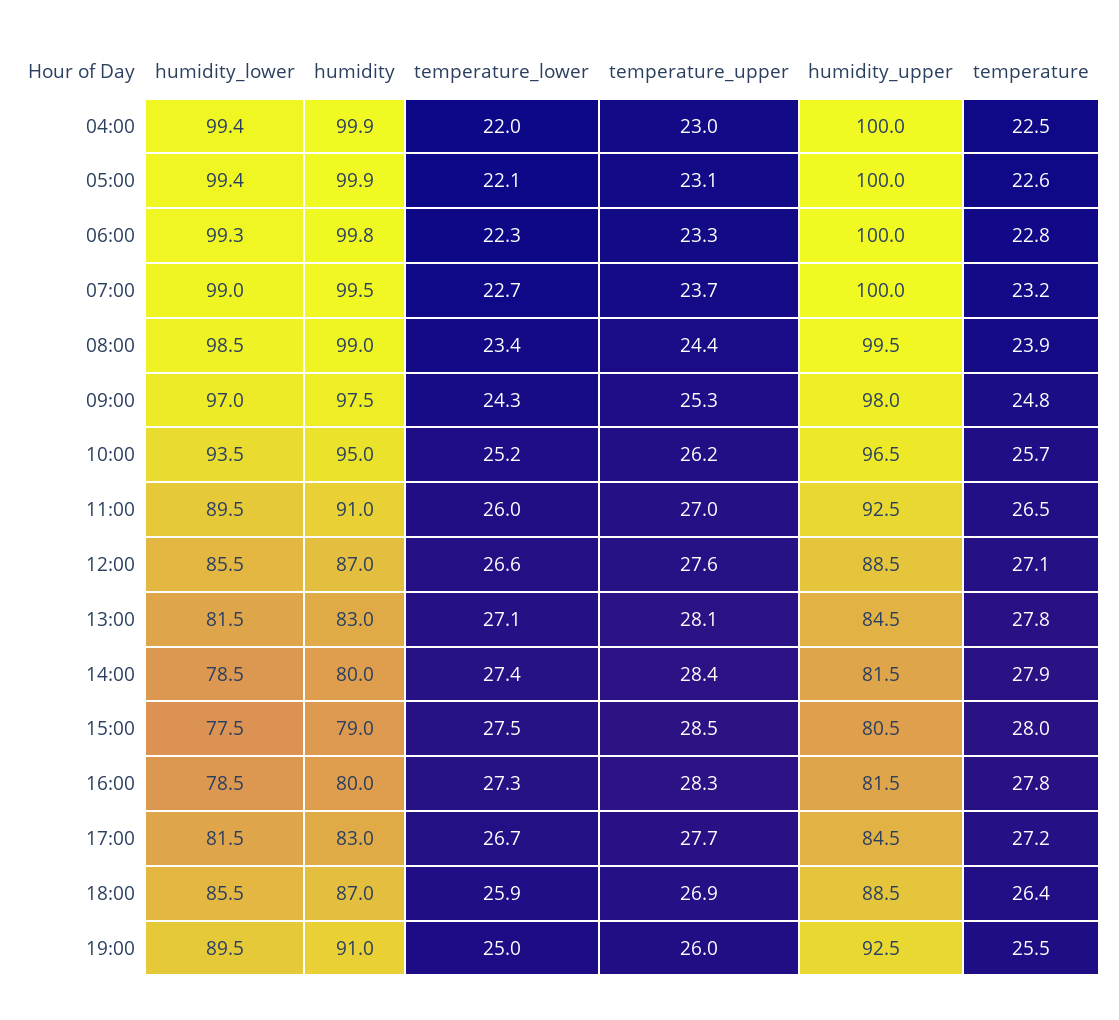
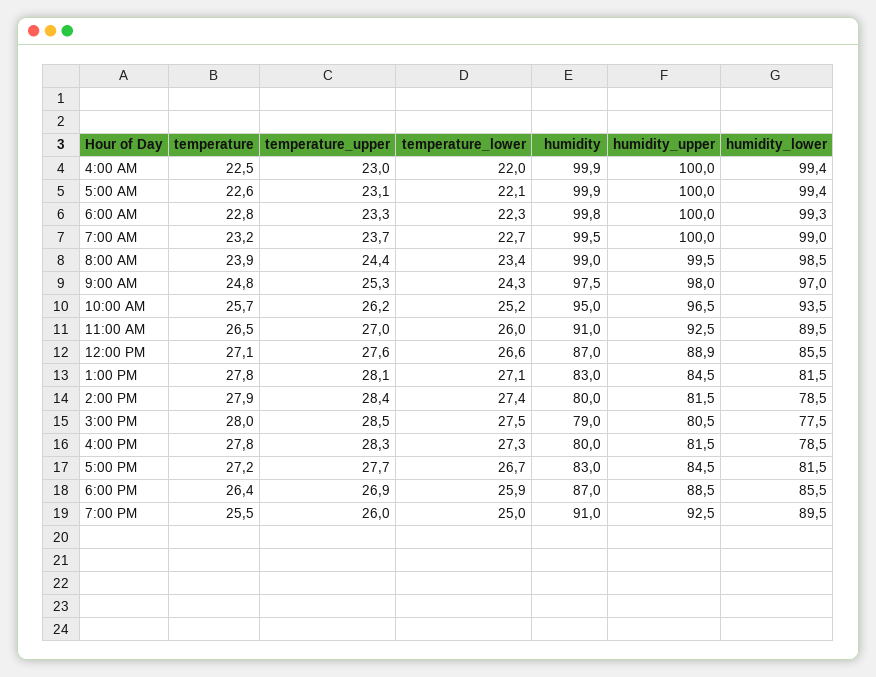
  {
    "humidity_lower": {
      "04:00": 99.4,
      "05:00": 99.4,
      "06:00": 99.3,
      "07:00": 99,
      "08:00": 98.5,
      "09:00": 97,
      "10:00": 93.5,
      "11:00": 89.5,
      "12:00": 85.5,
      "13:00": 81.5,
      "14:00": 78.5,
      "15:00": 77.5,
      "16:00": 78.5,
      "17:00": 81.5,
      "18:00": 85.5,
      "19:00": 89.5
    },
    "humidity": {
      "04:00": 99.9,
      "05:00": 99.9,
      "06:00": 99.8,
      "07:00": 99.5,
      "08:00": 99,
      "09:00": 97.5,
      "10:00": 95,
      "11:00": 91,
      "12:00": 87,
      "13:00": 83,
      "14:00": 80,
      "15:00": 79,
      "16:00": 80,
      "17:00": 83,
      "18:00": 87,
      "19:00": 91
    },
    "temperature_lower": {
      "04:00": 22,
      "05:00": 22.1,
      "06:00": 22.3,
      "07:00": 22.7,
      "08:00": 23.4,
      "09:00": 24.3,
      "10:00": 25.2,
      "11:00": 26,
      "12:00": 26.6,
      "13:00": 27.1,
      "14:00": 27.4,
      "15:00": 27.5,
      "16:00": 27.3,
      "17:00": 26.7,
      "18:00": 25.9,
      "19:00": 25
    },
    "temperature_upper": {
      "04:00": 23,
      "05:00": 23.1,
      "06:00": 23.3,
      "07:00": 23.7,
      "08:00": 24.4,
      "09:00": 25.3,
      "10:00": 26.2,
      "11:00": 27,
      "12:00": 27.6,
      "13:00": 28.1,
      "14:00": 28.4,
      "15:00": 28.5,
      "16:00": 28.3,
      "17:00": 27.7,
      "18:00": 26.9,
      "19:00": 26
    },
    "humidity_upper": {
      "04:00": 100,
      "05:00": 100,
      "06:00": 100,
      "07:00": 100,
      "08:00": 99.5,
      "09:00": 98,
      "10:00": 96.5,
      "11:00": 92.5,
-     "12:00": 88.5,
+     "12:00": 88.9,
      "13:00": 84.5,
      "14:00": 81.5,
      "15:00": 80.5,
      "16:00": 81.5,
      "17:00": 84.5,
      "18:00": 88.5,
      "19:00": 92.5
    },
    "temperature": {
      "04:00": 22.5,
      "05:00": 22.6,
      "06:00": 22.8,
      "07:00": 23.2,
      "08:00": 23.9,
      "09:00": 24.8,
      "10:00": 25.7,
      "11:00": 26.5,
      "12:00": 27.1,
      "13:00": 27.8,
      "14:00": 27.9,
      "15:00": 28,
      "16:00": 27.8,
      "17:00": 27.2,
      "18:00": 26.4,
      "19:00": 25.5
    }
  }

